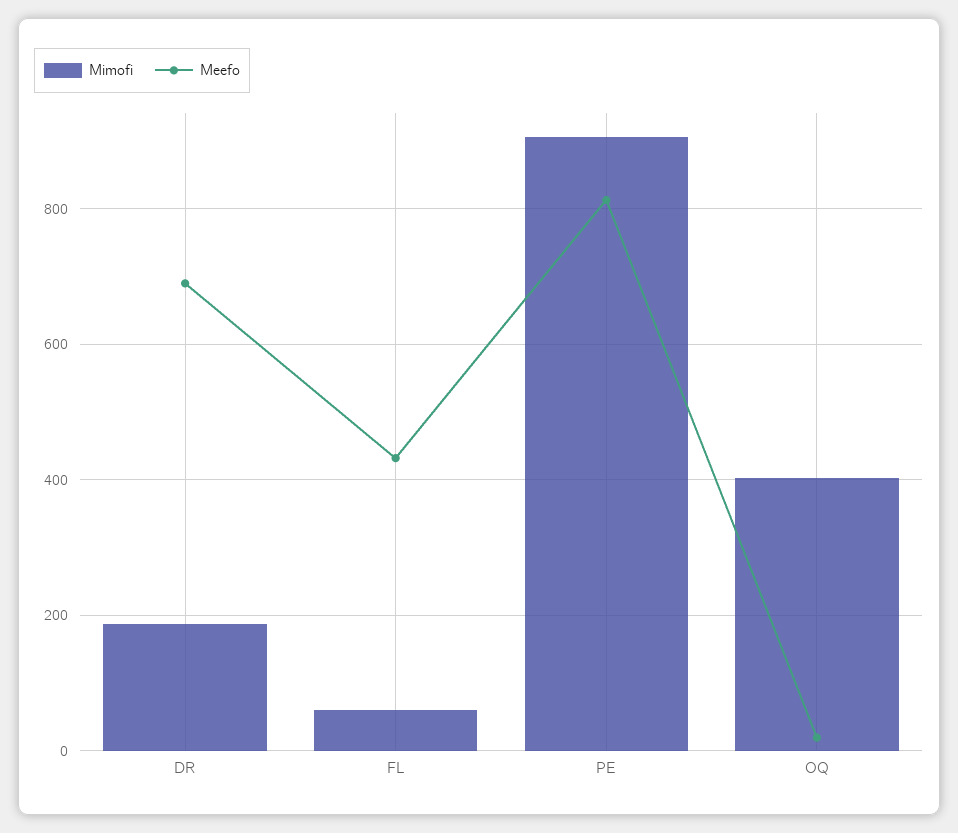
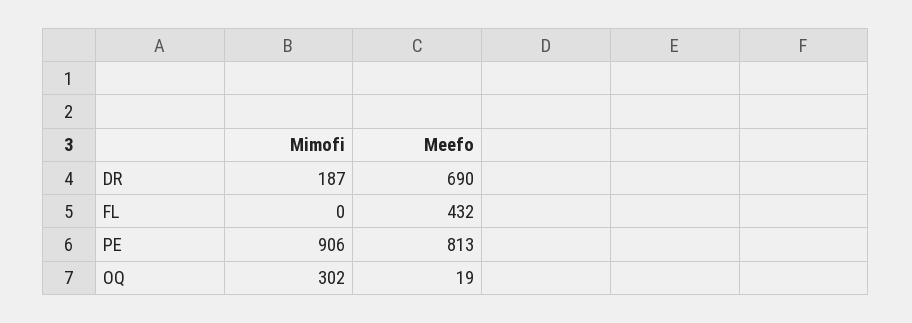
  {
    "Mimofi": {
      "DR": 187,
-     "FL": 60,
+     "FL": 0,
      "PE": 906,
-     "OQ": 400
+     "OQ": 302
    },
    "Meefo": {
      "DR": 690,
      "FL": 432,
      "PE": 813,
      "OQ": 19
    }
  }

